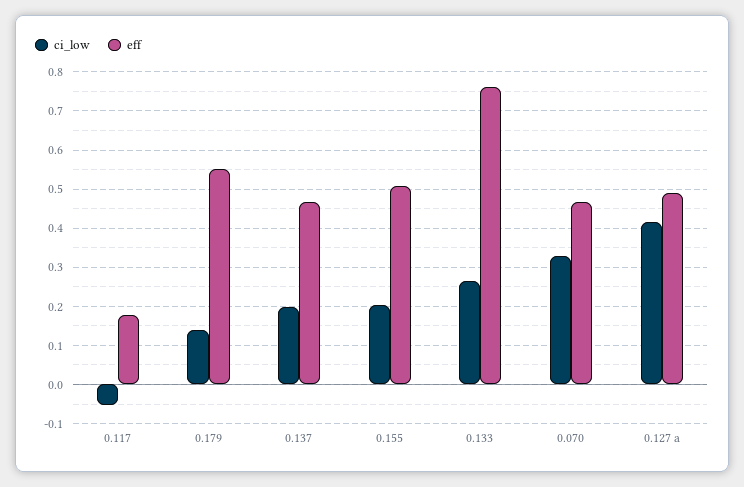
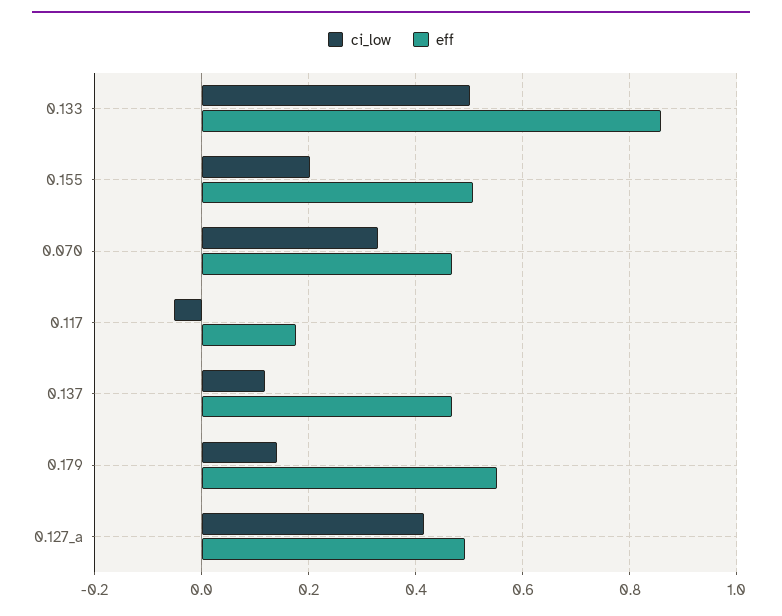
  {
    "ci_low": {
      "0.117": -0.06,
      "0.179": 0.14,
-     "0.137": 0.2,
+     "0.137": 0.12,
      "0.155": 0.2,
-     "0.133": 0.26,
+     "0.133": 0.5,
      "0.070": 0.32,
      "0.127 a": 0.42
    },
    "eff": {
      "0.117": 0.18,
      "0.179": 0.56,
      "0.137": 0.46,
      "0.155": 0.5,
-     "0.133": 0.76,
+     "0.133": 0.86,
      "0.070": 0.46,
      "0.127 a": 0.5
    }
  }

